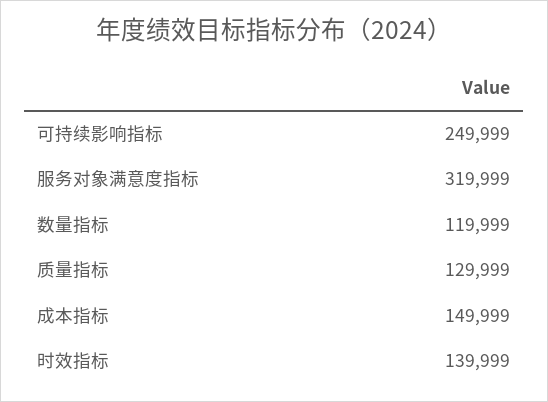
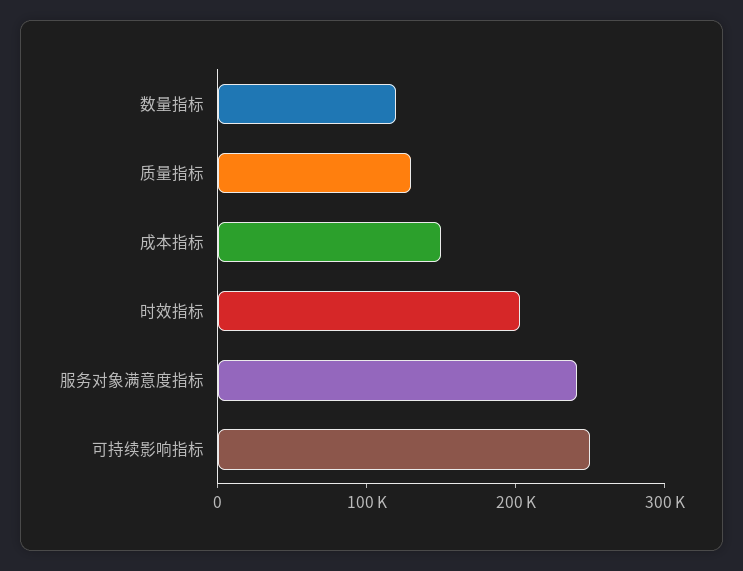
  {
    "可持续影响指标": 249999,
-   "服务对象满意度指标": 319999,
+   "服务对象满意度指标": 240000,
    "数量指标": 119999,
    "质量指标": 129999,
    "成本指标": 149999,
-   "时效指标": 139999
+   "时效指标": 200000
  }

